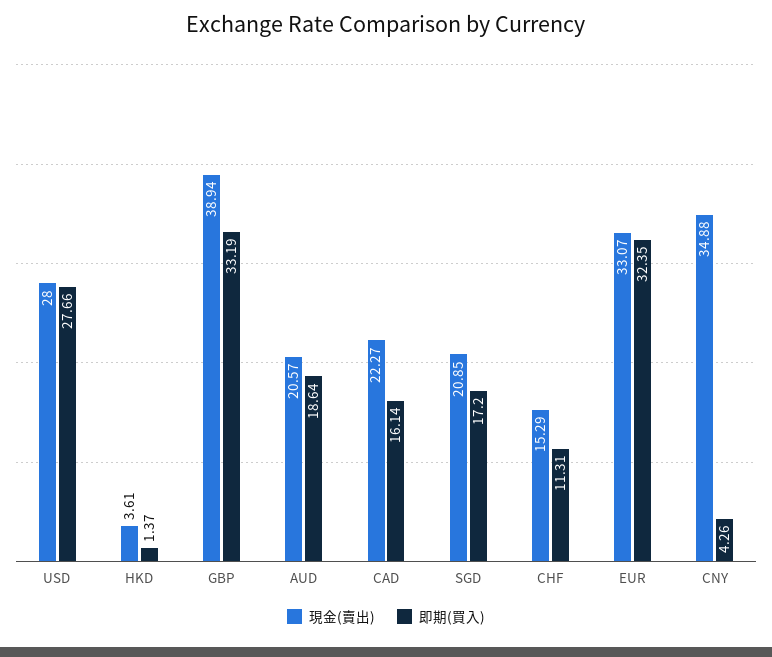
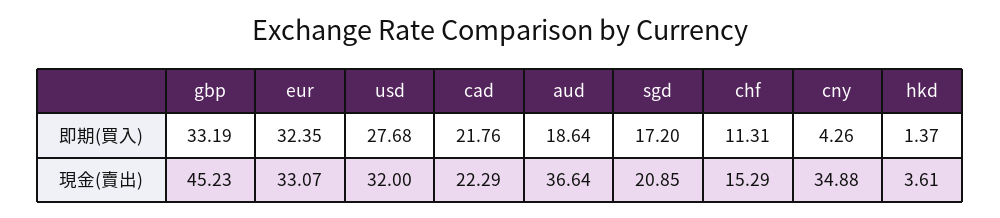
  {
    "現金(賣出)": {
-     "USD": 28,
+     "USD": 32,
      "HKD": 3.61,
-     "GBP": 38.94,
+     "GBP": 45.23,
-     "AUD": 20.57,
+     "AUD": 36.64,
-     "CAD": 22.27,
+     "CAD": 22.29,
      "SGD": 20.85,
      "CHF": 15.29,
      "EUR": 33.07,
      "CNY": 34.88
    },
    "即期(買入)": {
-     "USD": 27.66,
+     "USD": 27.68,
      "HKD": 1.37,
      "GBP": 33.19,
      "AUD": 18.64,
-     "CAD": 16.14,
+     "CAD": 21.76,
      "SGD": 17.2,
      "CHF": 11.31,
      "EUR": 32.35,
      "CNY": 4.26
    }
  }

